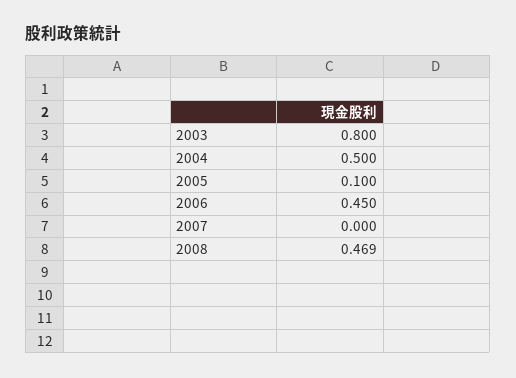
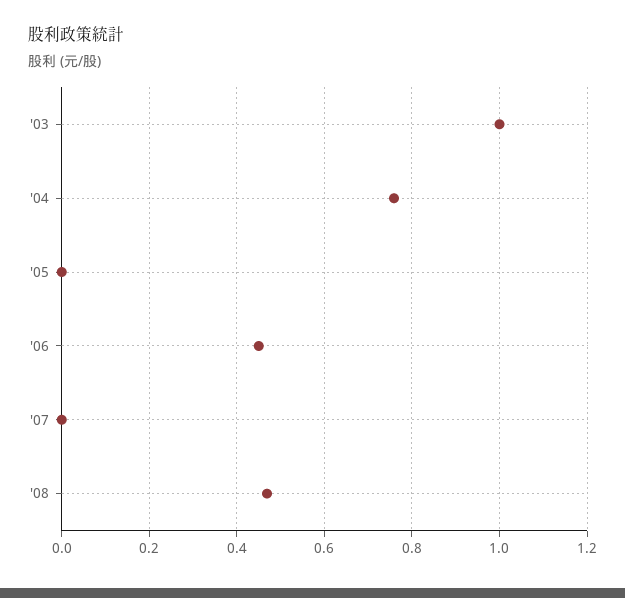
  {
-   "2003": 0.8,
+   "2003": 1,
-   "2004": 0.5,
+   "2004": 0.76,
-   "2005": 0.1,
+   "2005": 0,
    "2006": 0.45,
    "2007": 0,
    "2008": 0.469
  }

